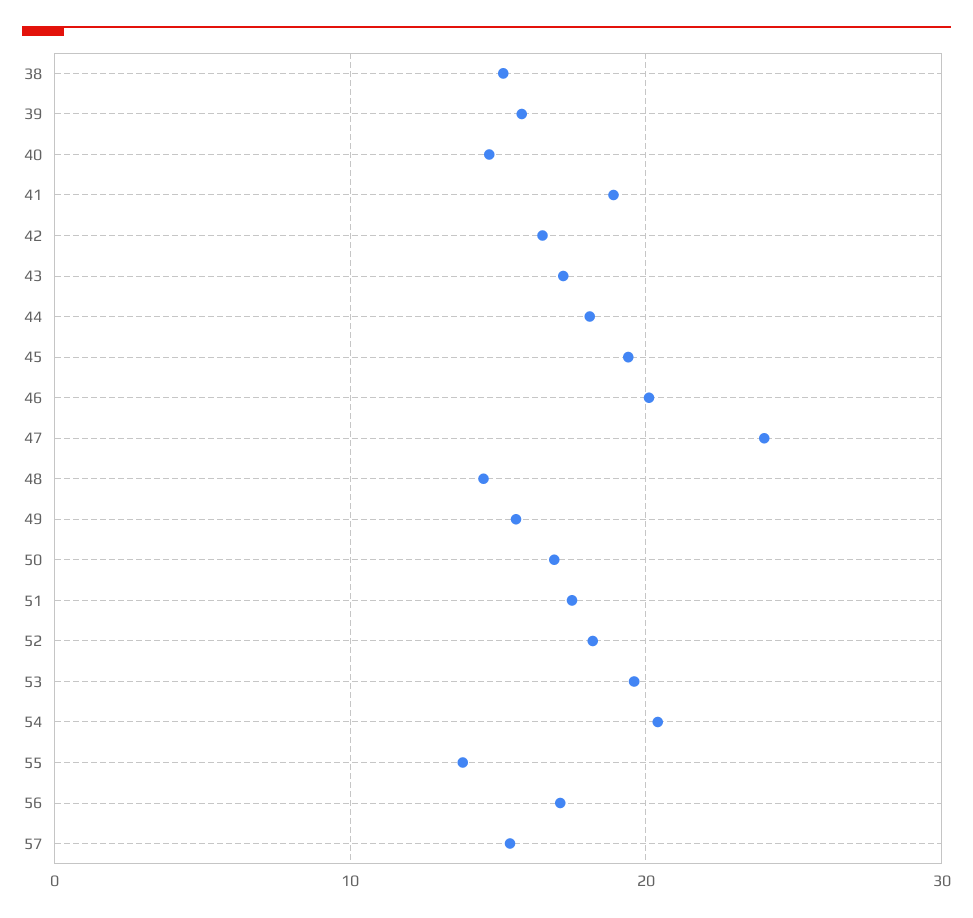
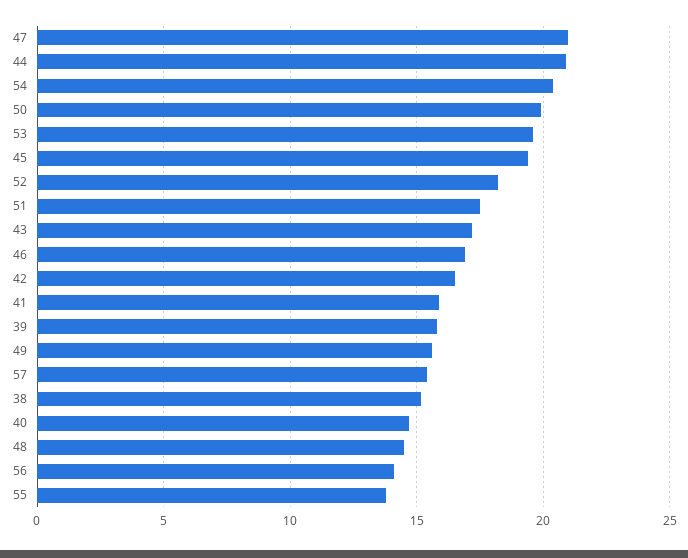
  {
    "38": 15,
    "39": 16,
    "40": 14.5,
-   "41": 19,
+   "41": 16,
    "42": 16.5,
    "43": 17,
-   "44": 18,
+   "44": 21,
    "45": 19.5,
-   "46": 20,
+   "46": 17,
-   "47": 24,
+   "47": 21,
    "48": 14.5,
    "49": 15.5,
-   "50": 17,
+   "50": 20,
    "51": 17.5,
    "52": 18,
    "53": 19.5,
    "54": 20.5,
    "55": 14,
-   "56": 17,
+   "56": 14,
    "57": 15.5
  }

